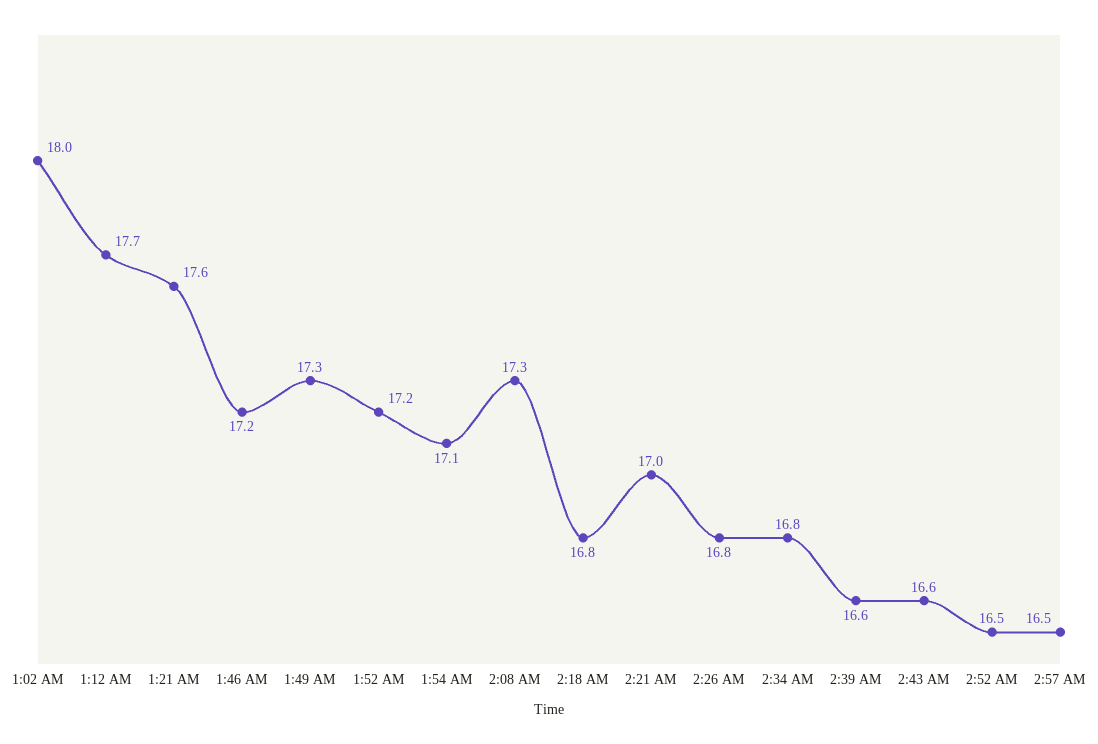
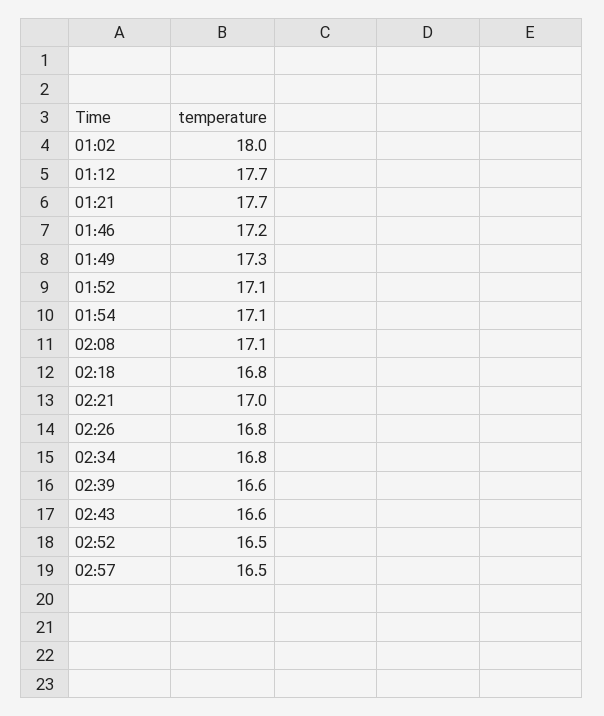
  {
    "1:02 AM": 18,
    "1:12 AM": 17.7,
-   "1:21 AM": 17.6,
+   "1:21 AM": 17.7,
    "1:46 AM": 17.2,
    "1:49 AM": 17.3,
-   "1:52 AM": 17.2,
+   "1:52 AM": 17.1,
    "1:54 AM": 17.1,
-   "2:08 AM": 17.3,
+   "2:08 AM": 17.1,
    "2:18 AM": 16.8,
    "2:21 AM": 17,
    "2:26 AM": 16.8,
    "2:34 AM": 16.8,
    "2:39 AM": 16.6,
    "2:43 AM": 16.6,
    "2:52 AM": 16.5,
    "2:57 AM": 16.5
  }

